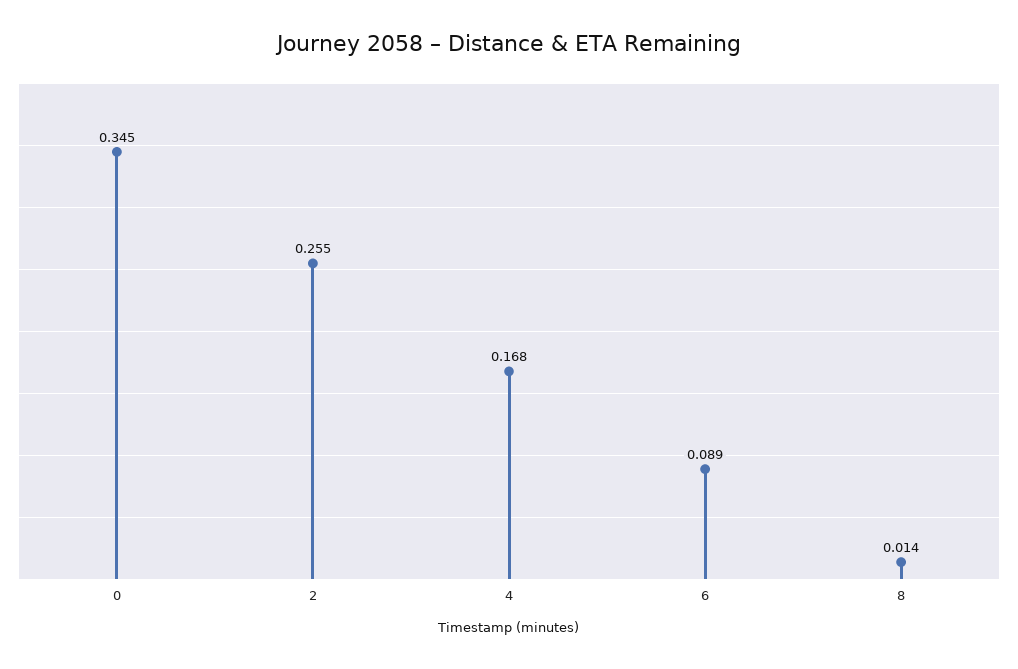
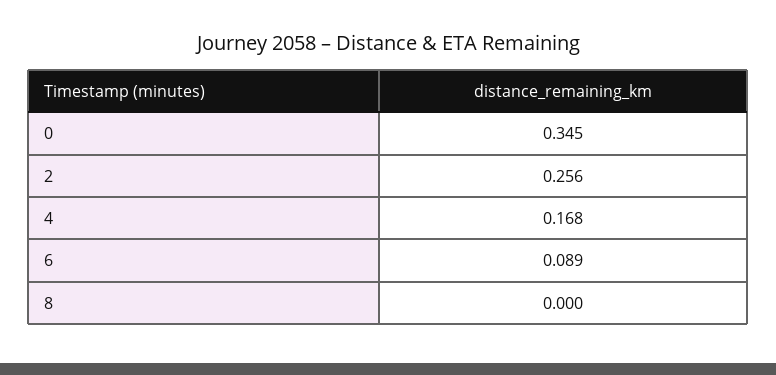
  {
    "0": 0.345,
-   "2": 0.255,
+   "2": 0.256,
    "4": 0.168,
    "6": 0.089,
-   "8": 0.014
+   "8": 0
  }

